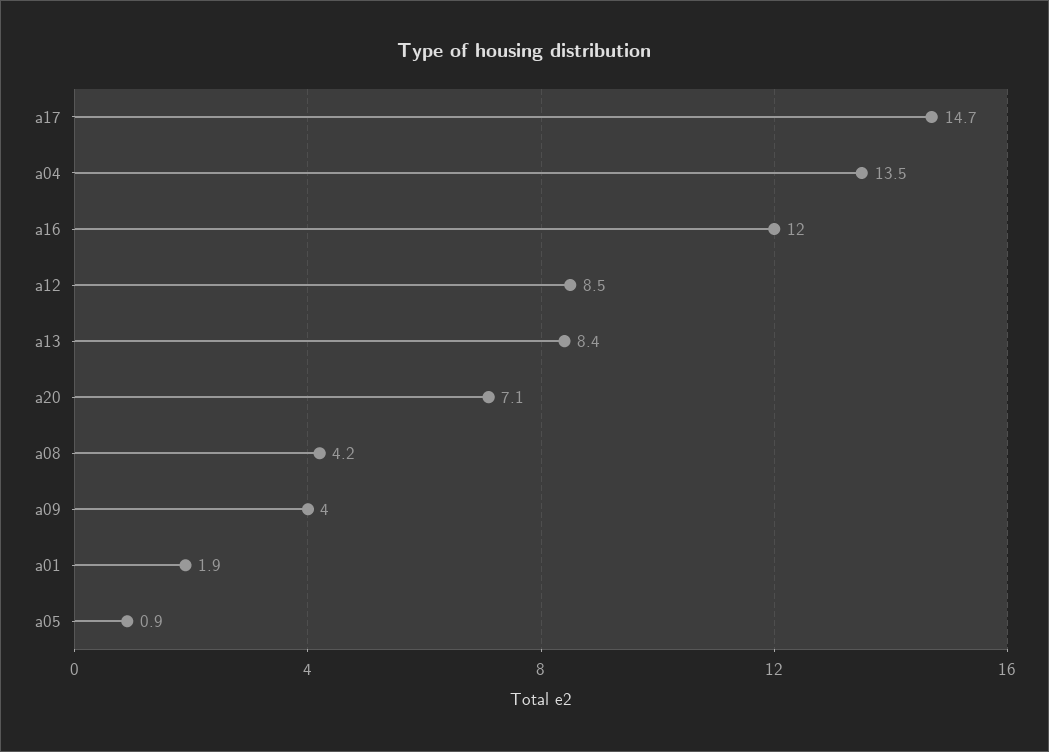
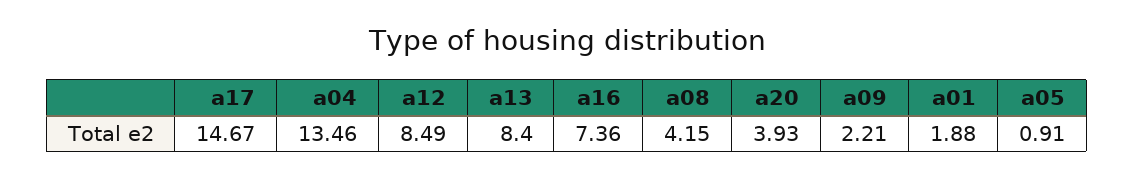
  {
    "a17": 14.67,
    "a04": 13.46,
-   "a16": 12,
+   "a16": 7.36,
    "a12": 8.49,
    "a13": 8.4,
-   "a20": 7.1,
+   "a20": 3.93,
    "a08": 4.15,
-   "a09": 4,
+   "a09": 2.21,
    "a01": 1.88,
    "a05": 0.91
  }

